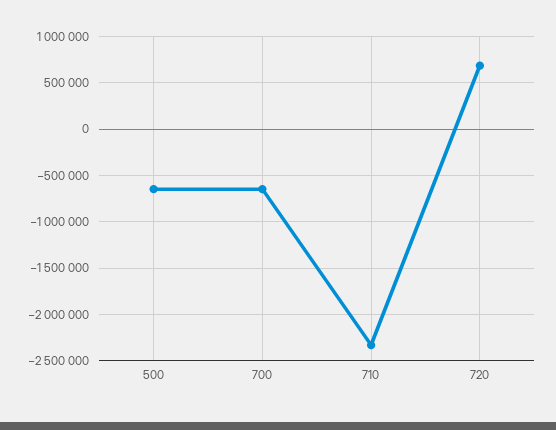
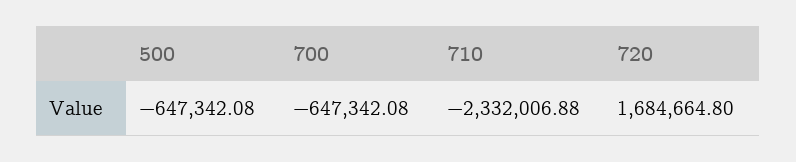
  {
    "500": -647342.08,
    "700": -647342.08,
    "710": -2332006.88,
-   "720": 700000
+   "720": 1684664.8
  }

